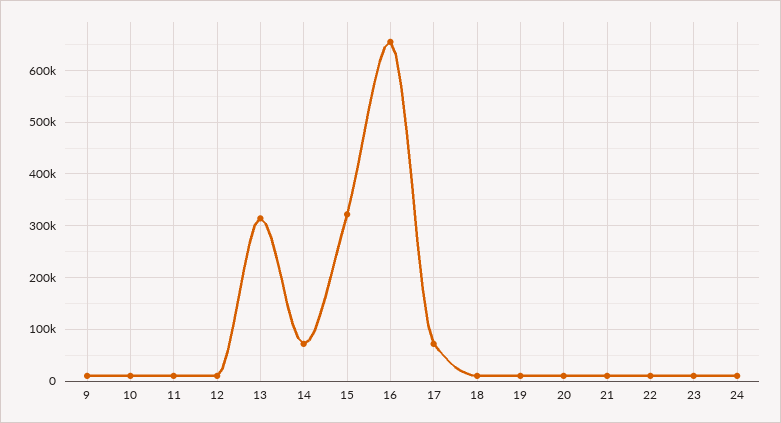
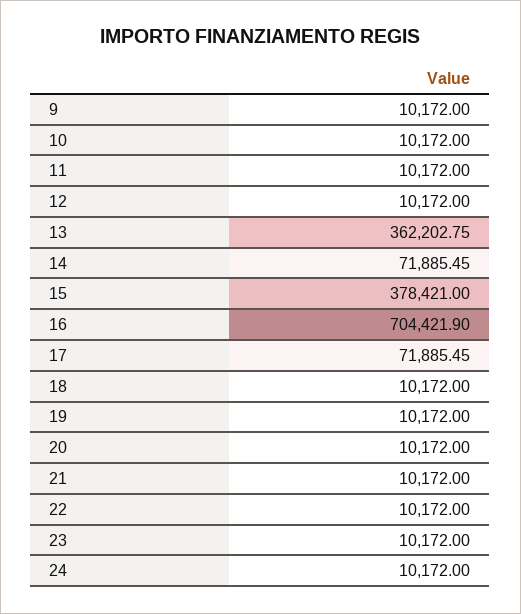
  {
    "9": 10172,
    "10": 10172,
    "11": 10172,
    "12": 10172,
-   "13": 320000,
+   "13": 362202.75,
    "14": 71885.45,
-   "15": 320000,
+   "15": 378421,
-   "16": 660000,
+   "16": 704421.9,
    "17": 71885.45,
    "18": 10172,
    "19": 10172,
    "20": 10172,
    "21": 10172,
    "22": 10172,
    "23": 10172,
    "24": 10172
  }

